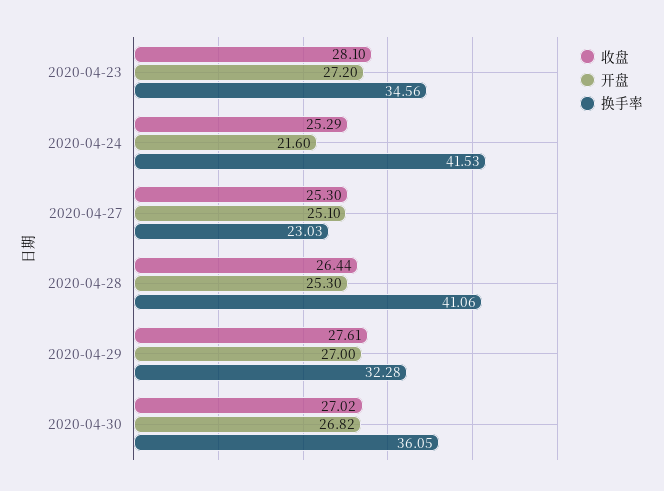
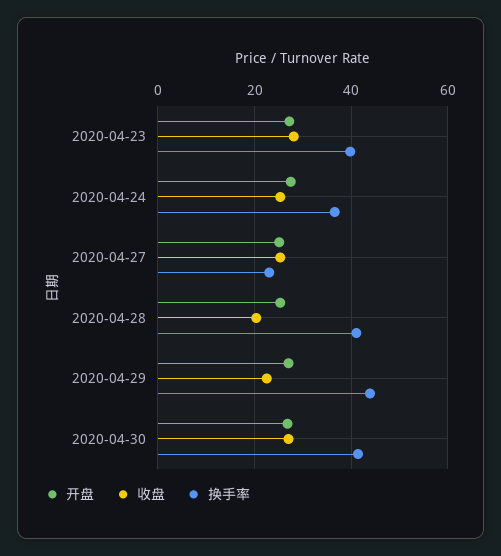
  {
    "收盘": {
      "2020-04-23": 28.1,
      "2020-04-24": 25.29,
      "2020-04-27": 25.3,
-     "2020-04-28": 26.44,
+     "2020-04-28": 20,
-     "2020-04-29": 27.61,
+     "2020-04-29": 22,
      "2020-04-30": 27.02
    },
    "开盘": {
      "2020-04-23": 27.2,
-     "2020-04-24": 21.6,
+     "2020-04-24": 28,
      "2020-04-27": 25.1,
      "2020-04-28": 25.3,
      "2020-04-29": 27,
      "2020-04-30": 26.82
    },
    "换手率": {
-     "2020-04-23": 34.56,
+     "2020-04-23": 40,
-     "2020-04-24": 41.53,
+     "2020-04-24": 36,
      "2020-04-27": 23.03,
      "2020-04-28": 41.06,
-     "2020-04-29": 32.28,
+     "2020-04-29": 44,
-     "2020-04-30": 36.05
+     "2020-04-30": 42
    }
  }

